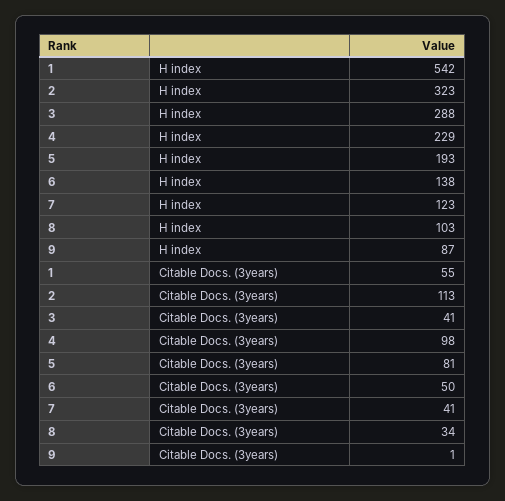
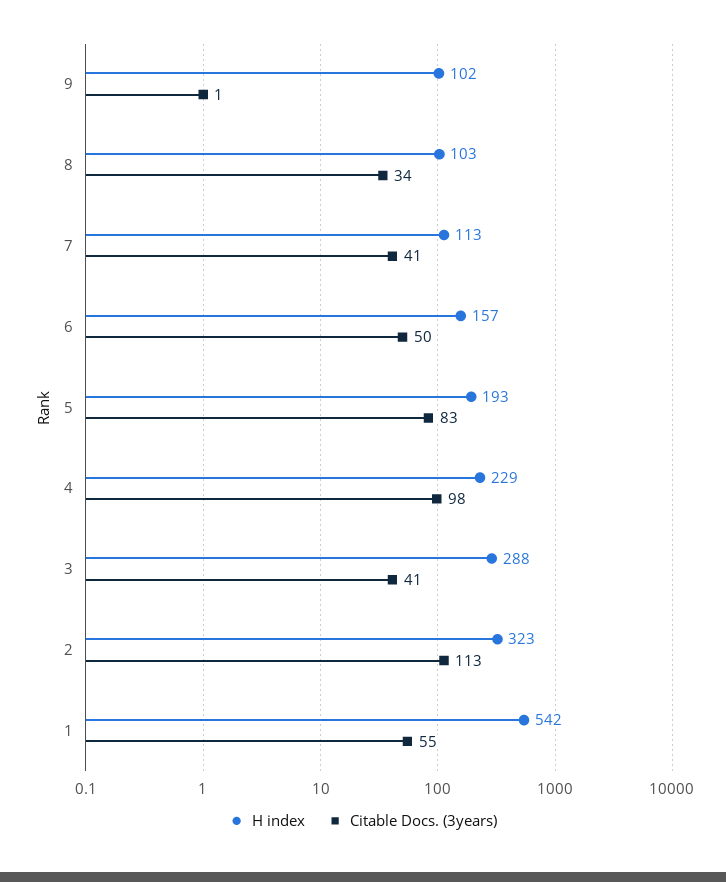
  {
    "H index": {
      "1": 542,
      "2": 323,
      "3": 288,
      "4": 229,
      "5": 193,
-     "6": 138,
+     "6": 157,
-     "7": 123,
+     "7": 113,
      "8": 103,
-     "9": 87
+     "9": 102
    },
    "Citable Docs. (3years)": {
      "1": 55,
      "2": 113,
      "3": 41,
      "4": 98,
-     "5": 81,
+     "5": 83,
      "6": 50,
      "7": 41,
      "8": 34,
      "9": 1
    }
  }

